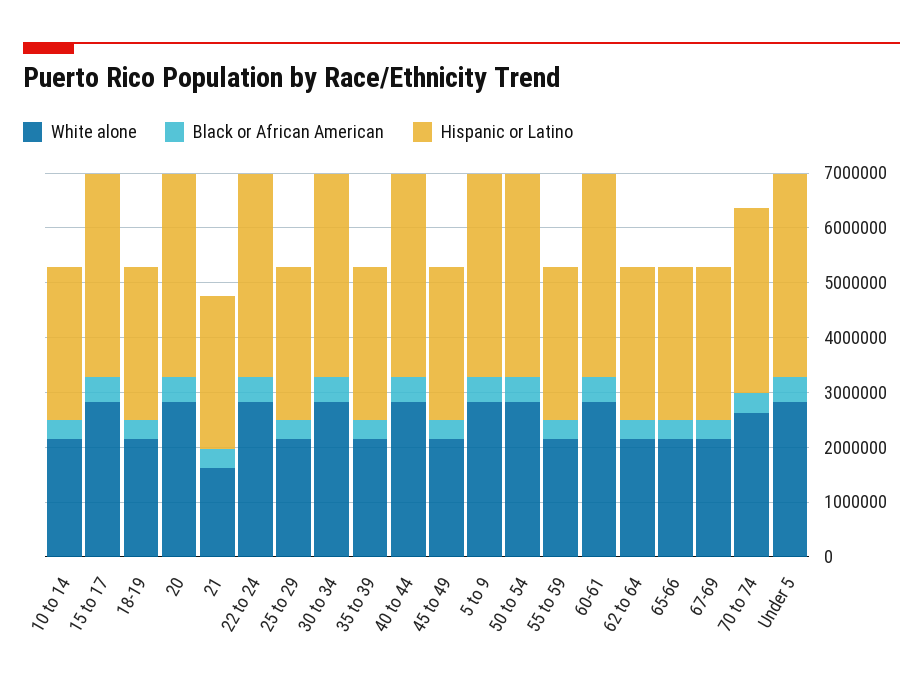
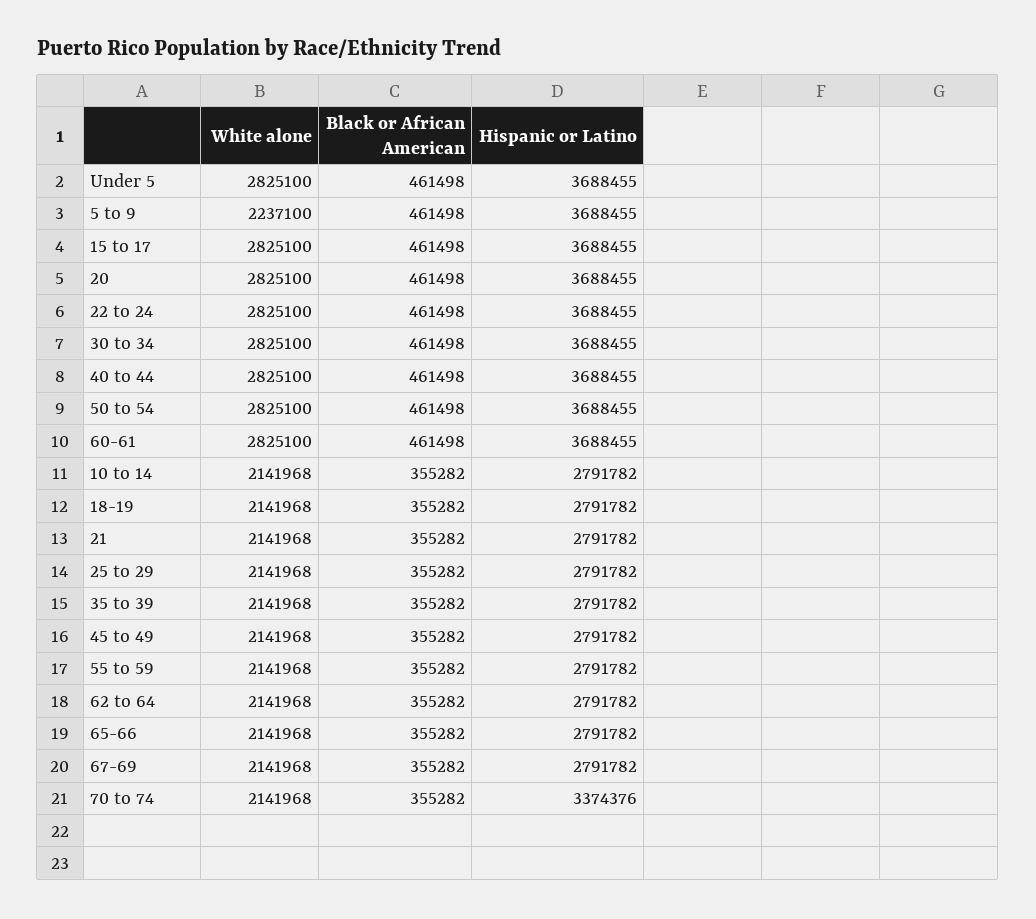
  {
    "White alone": {
      "10 to 14": 2141968,
      "15 to 17": 2825100,
      "18-19": 2141968,
      "20": 2825100,
-     "21": 1600000,
+     "21": 2141968,
      "22 to 24": 2825100,
      "25 to 29": 2141968,
      "30 to 34": 2825100,
      "35 to 39": 2141968,
      "40 to 44": 2825100,
      "45 to 49": 2141968,
-     "5 to 9": 2800000,
+     "5 to 9": 2237100,
      "50 to 54": 2825100,
      "55 to 59": 2141968,
      "60-61": 2825100,
      "62 to 64": 2141968,
      "65-66": 2141968,
      "67-69": 2141968,
-     "70 to 74": 2600000,
+     "70 to 74": 2141968,
      "Under 5": 2825100
    },
    "Black or African American": {
      "10 to 14": 355282,
      "15 to 17": 461498,
      "18-19": 355282,
      "20": 461498,
      "21": 355282,
      "22 to 24": 461498,
      "25 to 29": 355282,
      "30 to 34": 461498,
      "35 to 39": 355282,
      "40 to 44": 461498,
      "45 to 49": 355282,
      "5 to 9": 461498,
      "50 to 54": 461498,
      "55 to 59": 355282,
      "60-61": 461498,
      "62 to 64": 355282,
      "65-66": 355282,
      "67-69": 355282,
      "70 to 74": 355282,
      "Under 5": 461498
    },
    "Hispanic or Latino": {
      "10 to 14": 2791782,
      "15 to 17": 3688455,
      "18-19": 2791782,
      "20": 3688455,
      "21": 2791782,
      "22 to 24": 3688455,
      "25 to 29": 2791782,
      "30 to 34": 3688455,
      "35 to 39": 2791782,
      "40 to 44": 3688455,
      "45 to 49": 2791782,
      "5 to 9": 3688455,
      "50 to 54": 3688455,
      "55 to 59": 2791782,
      "60-61": 3688455,
      "62 to 64": 2791782,
      "65-66": 2791782,
      "67-69": 2791782,
      "70 to 74": 3374376,
      "Under 5": 3688455
    }
  }

